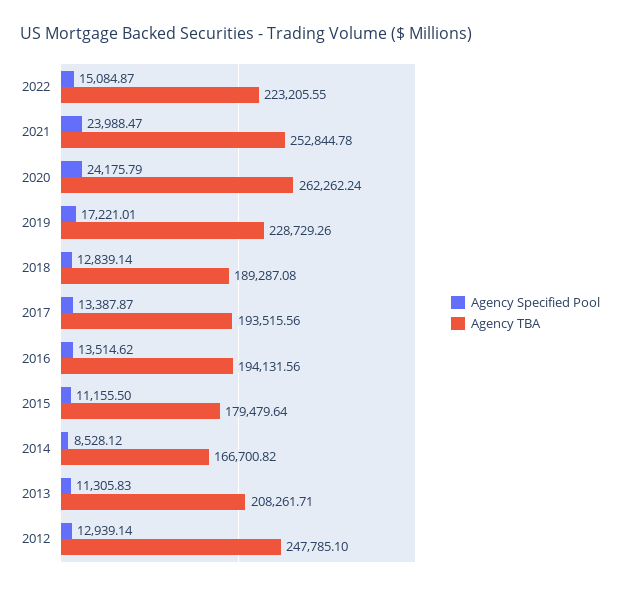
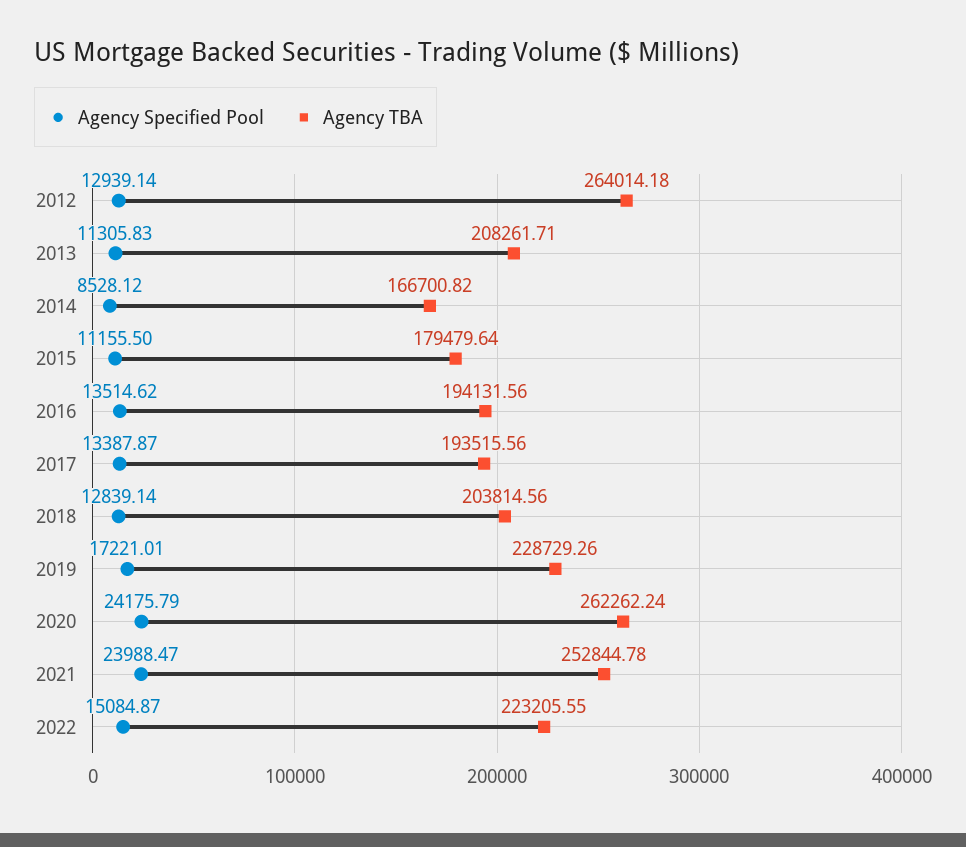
  {
    "Agency Specified Pool": {
      "2022": 15084.87,
      "2021": 23988.47,
      "2020": 24175.79,
      "2019": 17221.01,
      "2018": 12839.14,
      "2017": 13387.87,
      "2016": 13514.62,
      "2015": 11155.5,
      "2014": 8528.12,
      "2013": 11305.83,
      "2012": 12939.14
    },
    "Agency TBA": {
      "2022": 223205.55,
      "2021": 252844.78,
      "2020": 262262.24,
      "2019": 228729.26,
-     "2018": 189287.08,
+     "2018": 203814.56,
      "2017": 193515.56,
      "2016": 194131.56,
      "2015": 179479.64,
      "2014": 166700.82,
      "2013": 208261.71,
-     "2012": 247785.1
+     "2012": 264014.18
    }
  }

